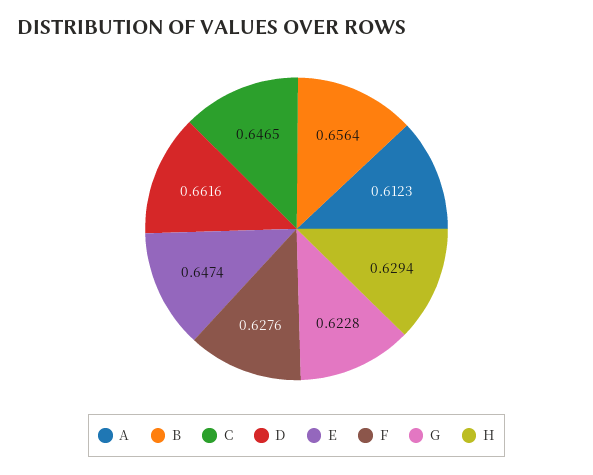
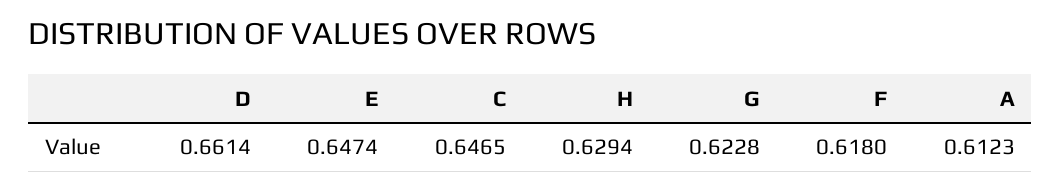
  {
    "A": 0.6123,
-   "B": 0.6564,
    "C": 0.6465,
-   "D": 0.6616,
+   "D": 0.6614,
    "E": 0.6474,
-   "F": 0.6276,
+   "F": 0.618,
    "G": 0.6228,
    "H": 0.6294
  }

